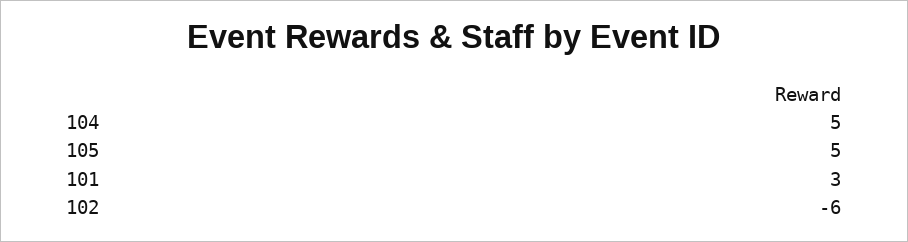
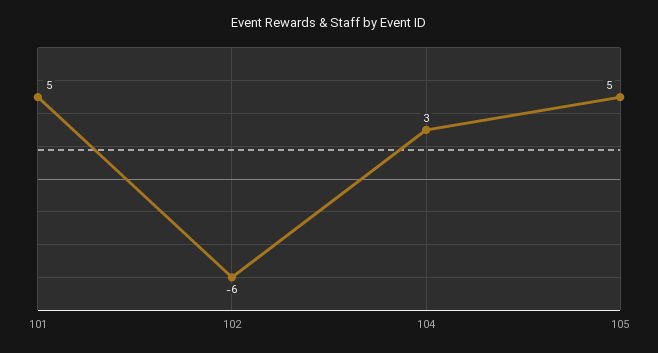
  {
-   "104": 5,
+   "104": 3,
    "105": 5,
-   "101": 3,
+   "101": 5,
    "102": -6
  }

